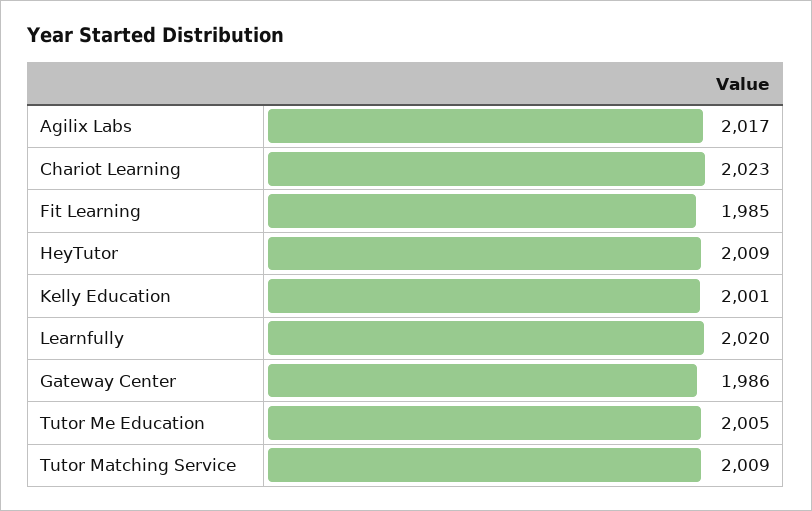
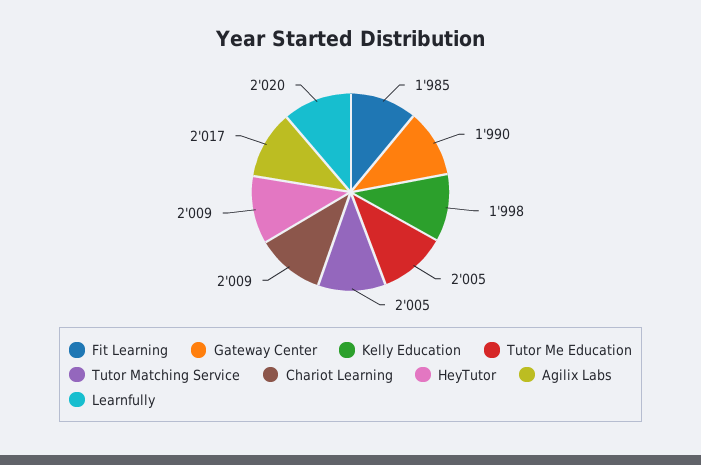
  {
    "Agilix Labs": 2017,
-   "Chariot Learning": 2023,
+   "Chariot Learning": 2009,
    "Fit Learning": 1985,
    "HeyTutor": 2009,
-   "Kelly Education": 2001,
+   "Kelly Education": 1998,
    "Learnfully": 2020,
-   "Gateway Center": 1986,
+   "Gateway Center": 1990,
    "Tutor Me Education": 2005,
-   "Tutor Matching Service": 2009
+   "Tutor Matching Service": 2005
  }

